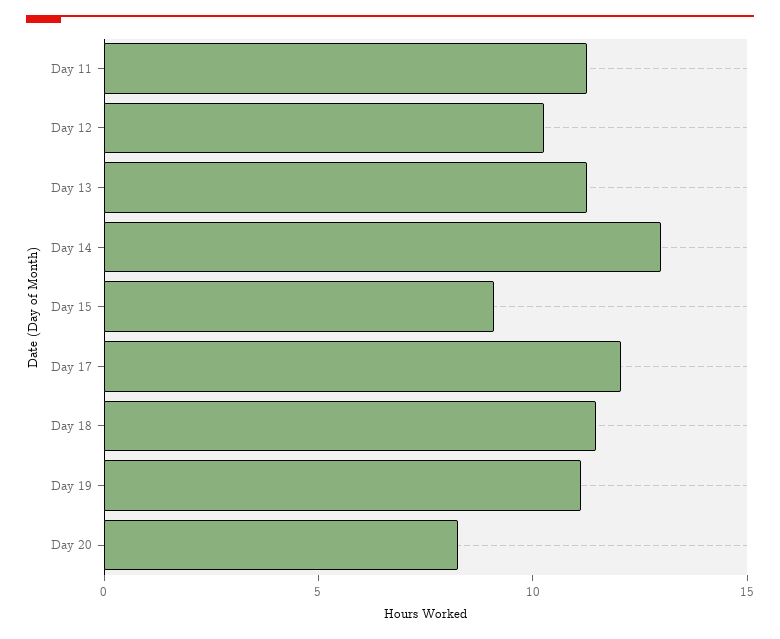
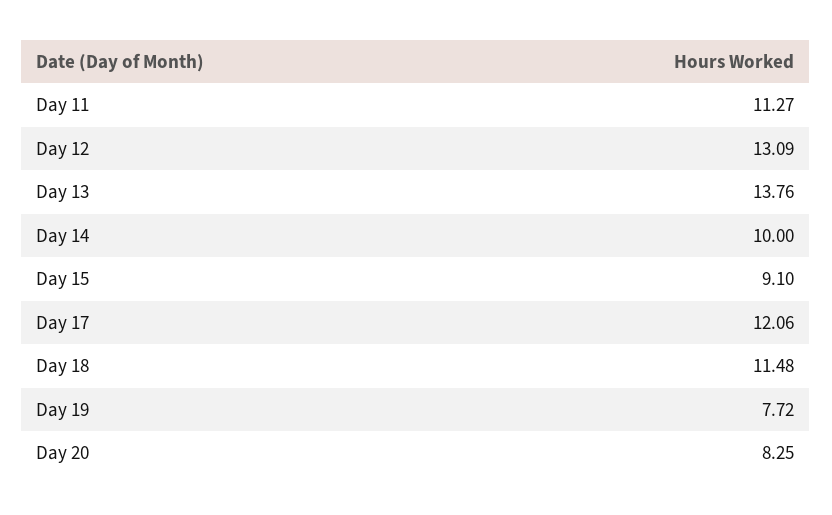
  {
    "Day 11": 11.27,
-   "Day 12": 10,
+   "Day 12": 13.09,
-   "Day 13": 11,
+   "Day 13": 13.76,
-   "Day 14": 13,
+   "Day 14": 10,
    "Day 15": 9.1,
    "Day 17": 12.06,
    "Day 18": 11.48,
-   "Day 19": 11,
+   "Day 19": 7.72,
    "Day 20": 8.25
  }

